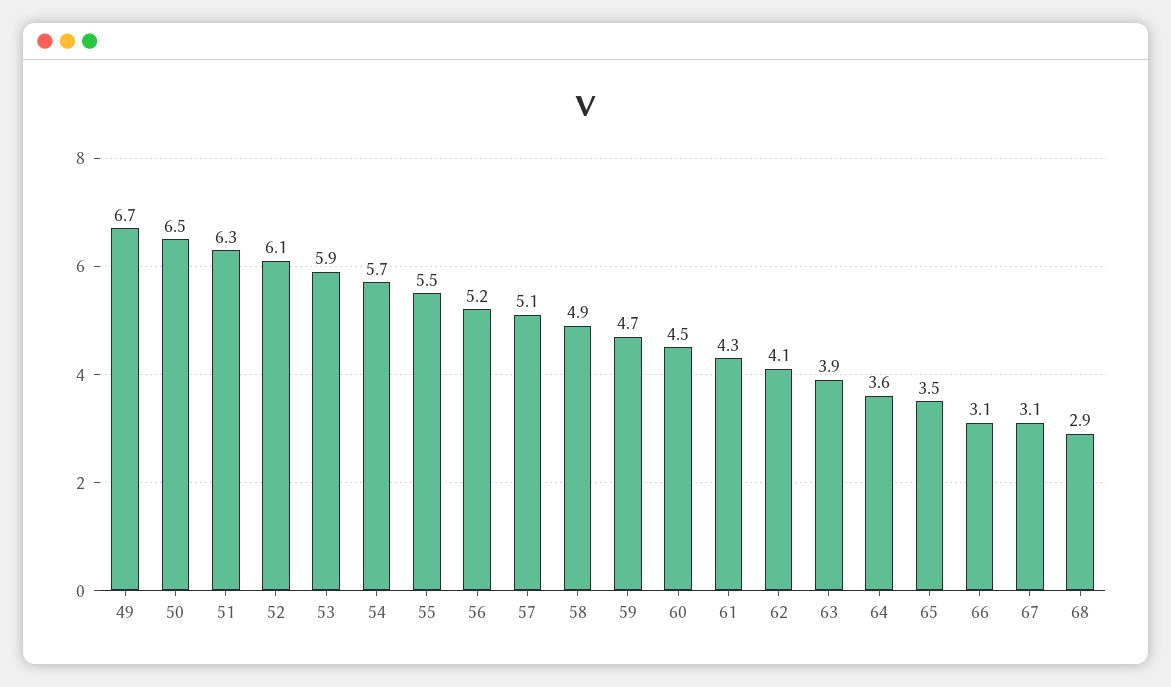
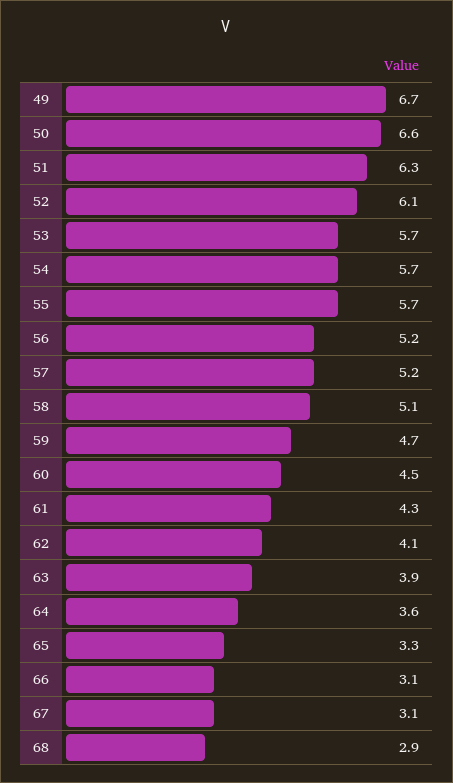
  {
    "49": 6.7,
-   "50": 6.5,
+   "50": 6.6,
    "51": 6.3,
    "52": 6.1,
-   "53": 5.9,
+   "53": 5.7,
    "54": 5.7,
-   "55": 5.5,
+   "55": 5.7,
    "56": 5.2,
-   "57": 5.1,
+   "57": 5.2,
-   "58": 4.9,
+   "58": 5.1,
    "59": 4.7,
    "60": 4.5,
    "61": 4.3,
    "62": 4.1,
    "63": 3.9,
    "64": 3.6,
-   "65": 3.5,
+   "65": 3.3,
    "66": 3.1,
    "67": 3.1,
    "68": 2.9
  }

